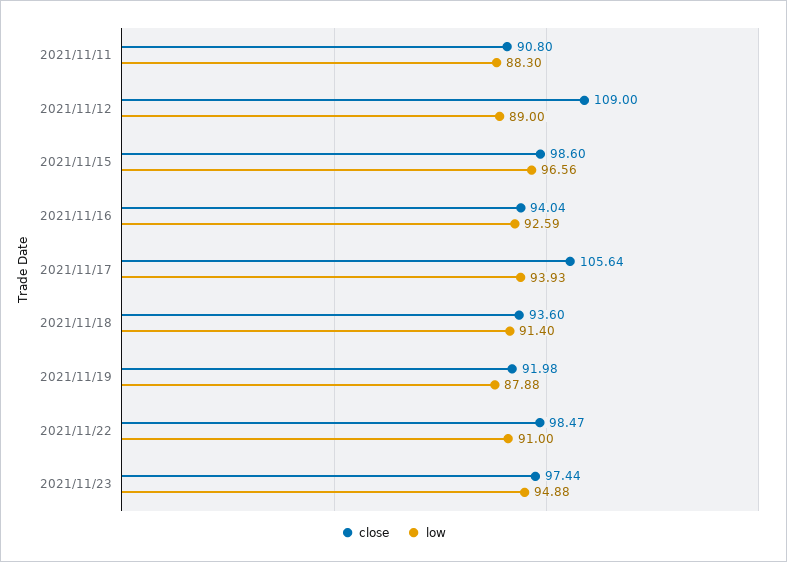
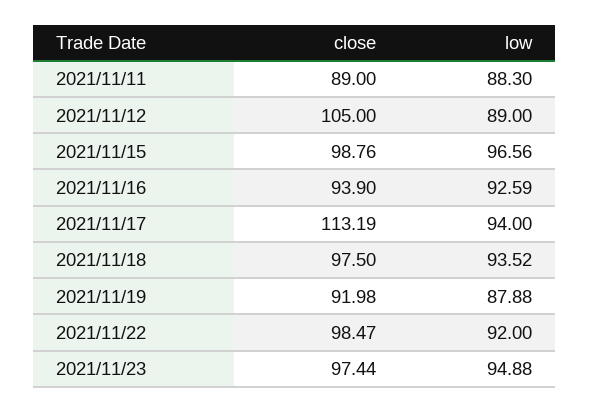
  {
    "close": {
-     "2021/11/11": 90.8,
+     "2021/11/11": 89,
-     "2021/11/12": 109,
+     "2021/11/12": 105,
-     "2021/11/15": 98.6,
+     "2021/11/15": 98.76,
-     "2021/11/16": 94.04,
+     "2021/11/16": 93.9,
-     "2021/11/17": 105.64,
+     "2021/11/17": 113.19,
-     "2021/11/18": 93.6,
+     "2021/11/18": 97.5,
      "2021/11/19": 91.98,
      "2021/11/22": 98.47,
      "2021/11/23": 97.44
    },
    "low": {
      "2021/11/11": 88.3,
      "2021/11/12": 89,
      "2021/11/15": 96.56,
      "2021/11/16": 92.59,
-     "2021/11/17": 93.93,
+     "2021/11/17": 94,
-     "2021/11/18": 91.4,
+     "2021/11/18": 93.52,
      "2021/11/19": 87.88,
-     "2021/11/22": 91,
+     "2021/11/22": 92,
      "2021/11/23": 94.88
    }
  }

